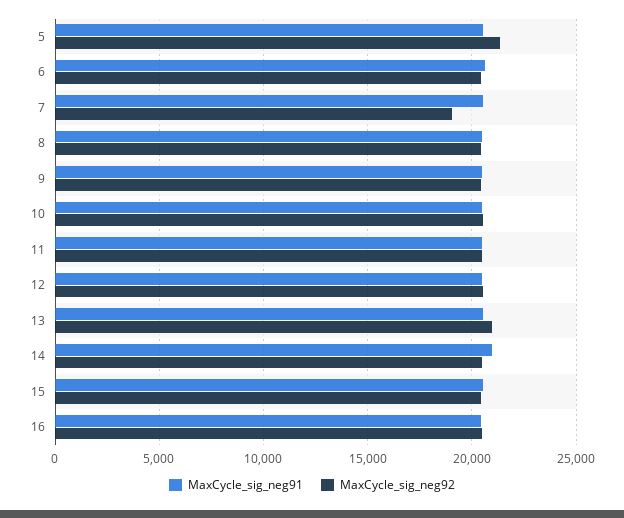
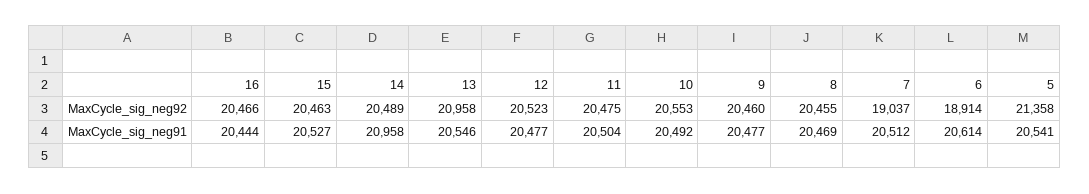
  {
    "MaxCycle_sig_neg91": {
      "5": 20541,
      "6": 20614,
      "7": 20512,
      "8": 20469,
      "9": 20477,
      "10": 20492,
      "11": 20504,
      "12": 20477,
      "13": 20546,
      "14": 20958,
      "15": 20527,
      "16": 20444
    },
    "MaxCycle_sig_neg92": {
      "5": 21358,
-     "6": 20500,
+     "6": 18914,
      "7": 19037,
      "8": 20455,
      "9": 20460,
      "10": 20553,
      "11": 20475,
      "12": 20523,
      "13": 20958,
      "14": 20489,
      "15": 20463,
      "16": 20466
    }
  }

